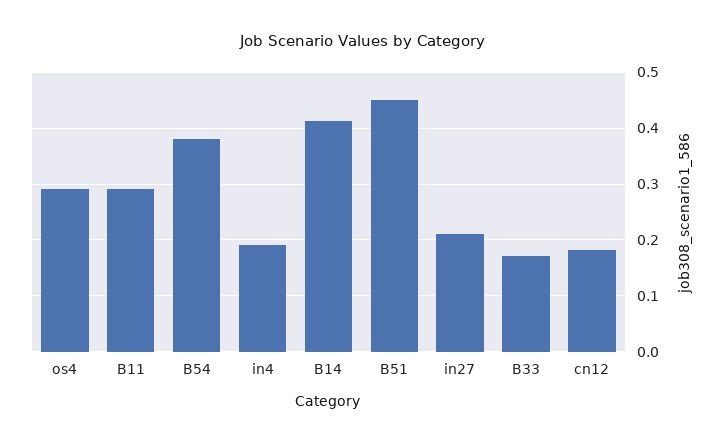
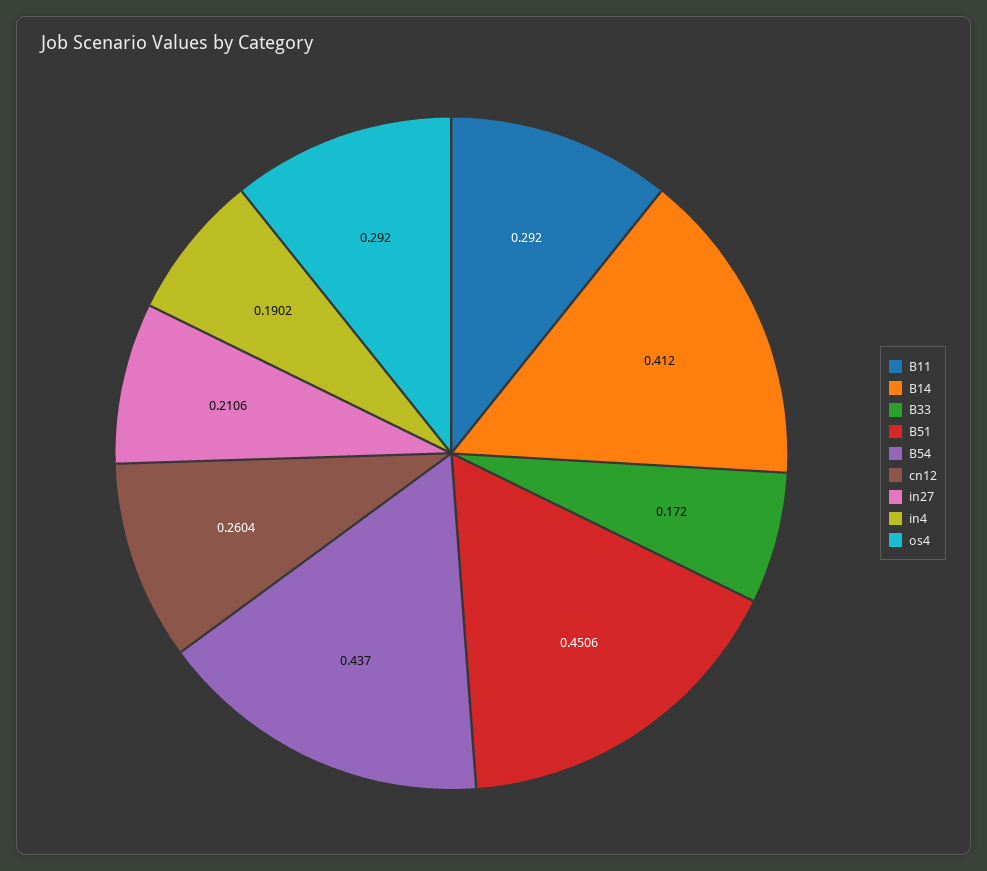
  {
    "os4": 0.292,
    "B11": 0.292,
-   "B54": 0.38,
+   "B54": 0.437,
    "in4": 0.1902,
    "B14": 0.412,
    "B51": 0.4506,
    "in27": 0.2106,
    "B33": 0.172,
-   "cn12": 0.18
+   "cn12": 0.2604
  }

